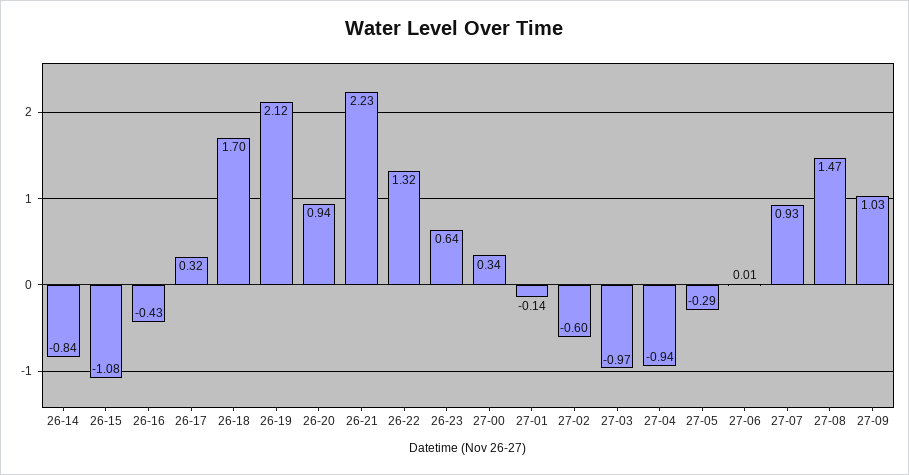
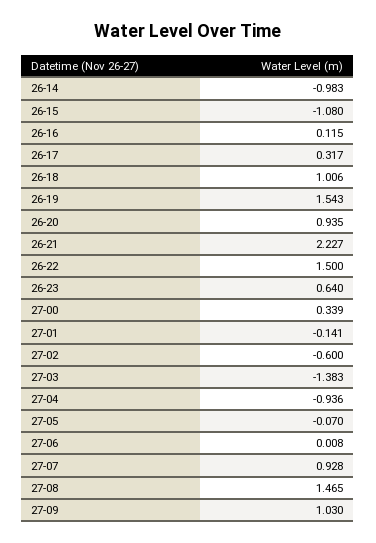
  {
-   "26-14": -0.84,
+   "26-14": -0.983,
    "26-15": -1.08,
-   "26-16": -0.43,
+   "26-16": 0.115,
    "26-17": 0.317,
-   "26-18": 1.7,
+   "26-18": 1.006,
-   "26-19": 2.12,
+   "26-19": 1.543,
    "26-20": 0.935,
    "26-21": 2.227,
-   "26-22": 1.32,
+   "26-22": 1.5,
    "26-23": 0.64,
    "27-00": 0.339,
    "27-01": -0.141,
    "27-02": -0.6,
-   "27-03": -0.97,
+   "27-03": -1.383,
    "27-04": -0.936,
-   "27-05": -0.29,
+   "27-05": -0.07,
    "27-06": 0.008,
    "27-07": 0.928,
    "27-08": 1.465,
    "27-09": 1.03
  }

